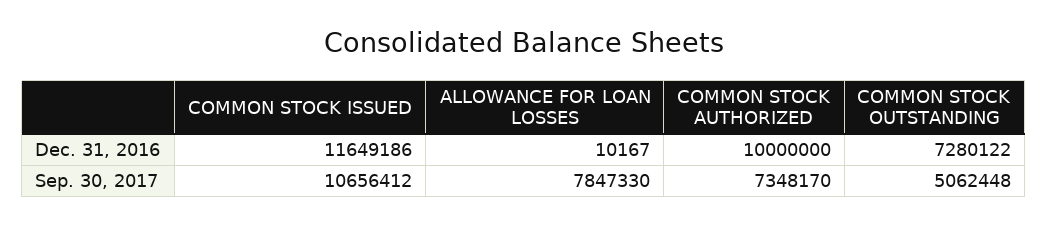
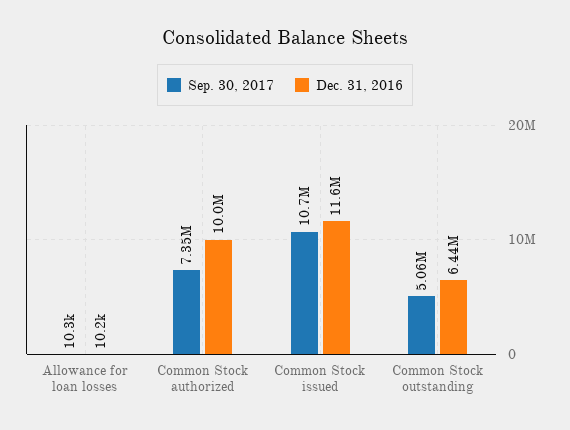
  {
    "Dec. 31, 2016": {
      "COMMON STOCK ISSUED": 11649186,
      "ALLOWANCE FOR LOAN LOSSES": 10167,
      "COMMON STOCK AUTHORIZED": 10000000,
-     "COMMON STOCK OUTSTANDING": 7280122
+     "COMMON STOCK OUTSTANDING": 6440000
    },
    "Sep. 30, 2017": {
      "COMMON STOCK ISSUED": 10656412,
-     "ALLOWANCE FOR LOAN LOSSES": 7847330,
+     "ALLOWANCE FOR LOAN LOSSES": 10300,
      "COMMON STOCK AUTHORIZED": 7348170,
      "COMMON STOCK OUTSTANDING": 5062448
    }
  }

